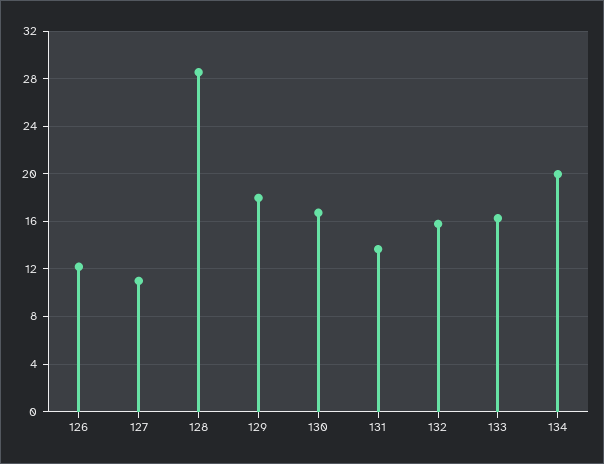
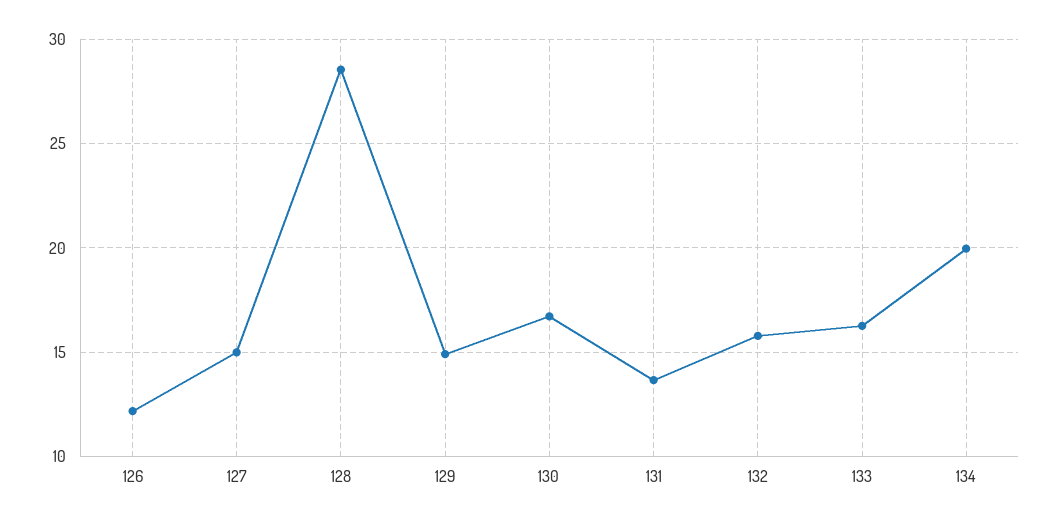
  {
    "126": 12,
-   "127": 11,
+   "127": 15,
    "128": 28.5,
-   "129": 18,
+   "129": 15,
    "130": 16.5,
    "131": 13.5,
    "132": 16,
    "133": 16.5,
    "134": 20
  }

